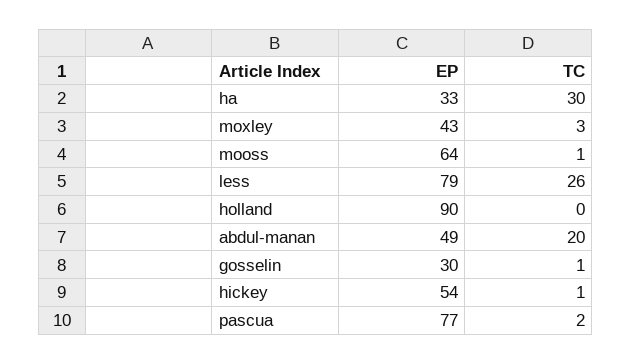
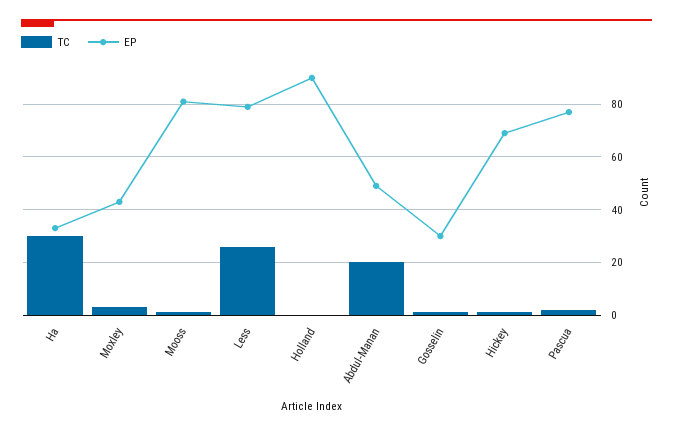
  {
    "EP": {
      "ha": 33,
      "moxley": 43,
-     "mooss": 64,
+     "mooss": 80,
      "less": 79,
      "holland": 90,
      "abdul-manan": 49,
      "gosselin": 30,
-     "hickey": 54,
+     "hickey": 70,
      "pascua": 77
    },
    "TC": {
      "ha": 30,
      "moxley": 3,
      "mooss": 1,
      "less": 26,
      "holland": 0,
      "abdul-manan": 20,
      "gosselin": 1,
      "hickey": 1,
      "pascua": 2
    }
  }

